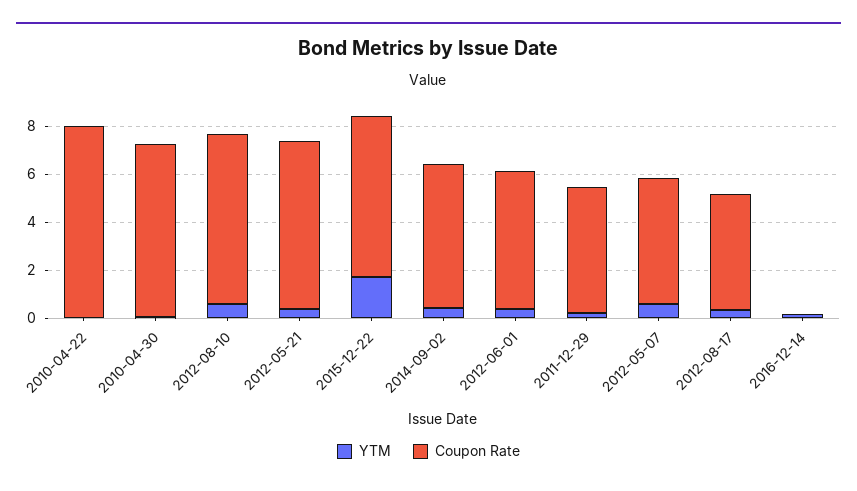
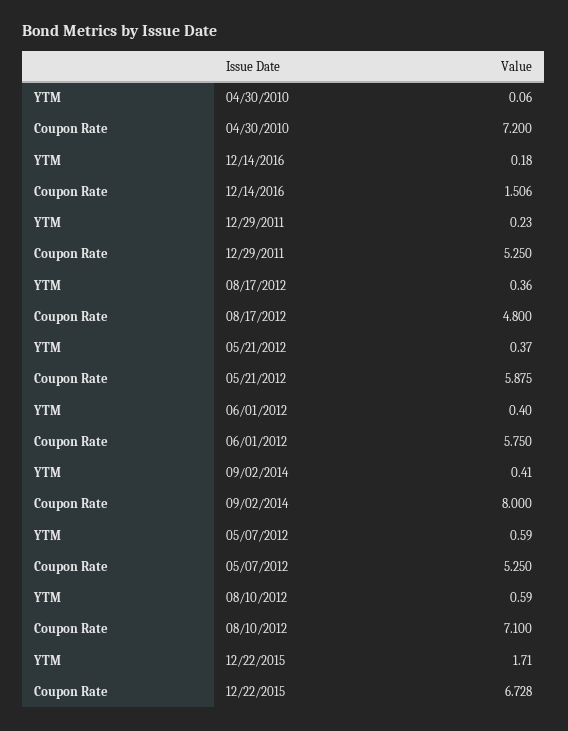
  {
    "YTM": {
-     "2010-04-22": 0,
      "2010-04-30": 0.06,
      "2012-08-10": 0.59,
      "2012-05-21": 0.37,
      "2015-12-22": 1.71,
      "2014-09-02": 0.41,
      "2012-06-01": 0.4,
      "2011-12-29": 0.23,
      "2012-05-07": 0.59,
      "2012-08-17": 0.36,
      "2016-12-14": 0.18
    },
    "Coupon Rate": {
-     "2010-04-22": 8,
      "2010-04-30": 7.2,
      "2012-08-10": 7.1,
-     "2012-05-21": 7,
+     "2012-05-21": 5.875,
      "2015-12-22": 6.728,
-     "2014-09-02": 6,
+     "2014-09-02": 8,
      "2012-06-01": 5.75,
      "2011-12-29": 5.25,
      "2012-05-07": 5.25,
      "2012-08-17": 4.8,
-     "2016-12-14": 0
+     "2016-12-14": 1.506
    }
  }

